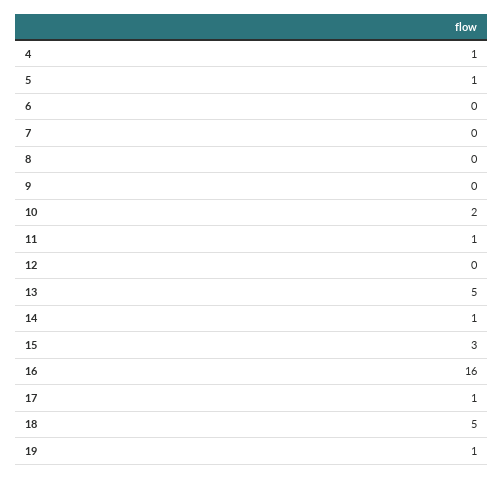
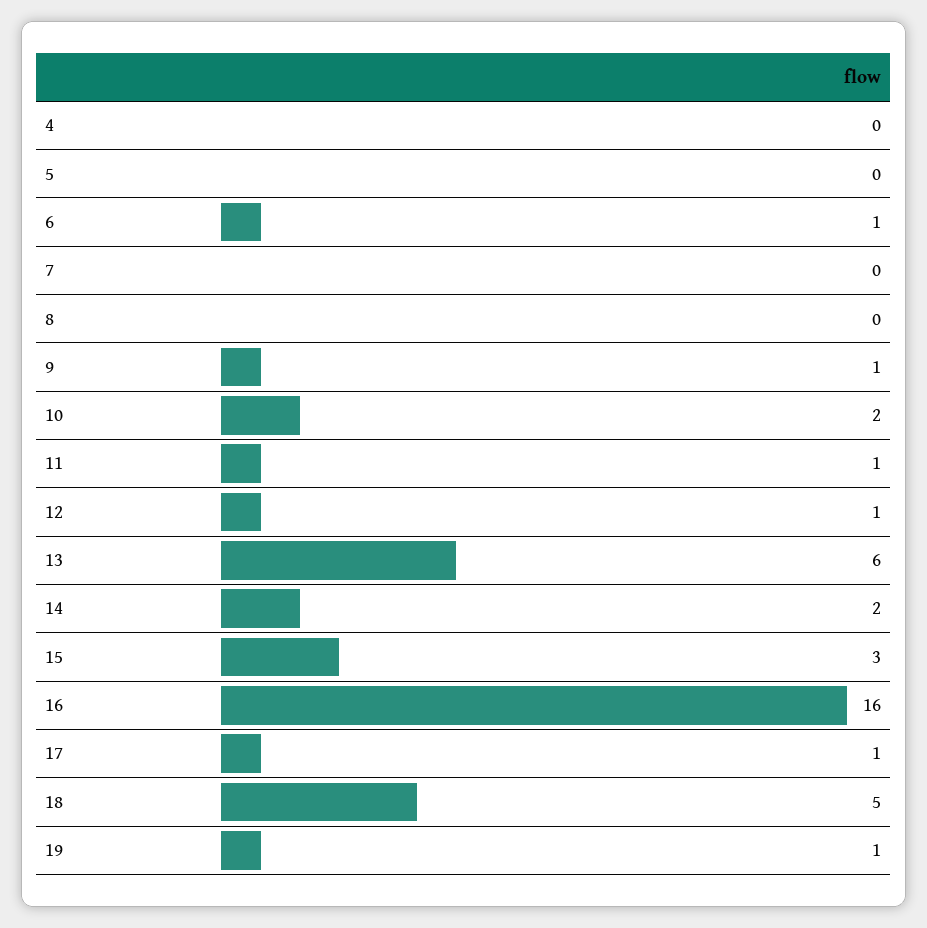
  {
-   "4": 1,
+   "4": 0,
-   "5": 1,
+   "5": 0,
-   "6": 0,
+   "6": 1,
    "7": 0,
    "8": 0,
-   "9": 0,
+   "9": 1,
    "10": 2,
    "11": 1,
-   "12": 0,
+   "12": 1,
-   "13": 5,
+   "13": 6,
-   "14": 1,
+   "14": 2,
    "15": 3,
    "16": 16,
    "17": 1,
    "18": 5,
    "19": 1
  }

